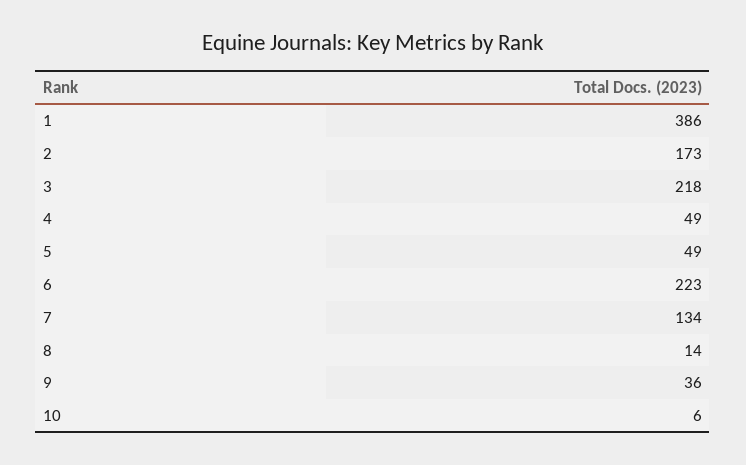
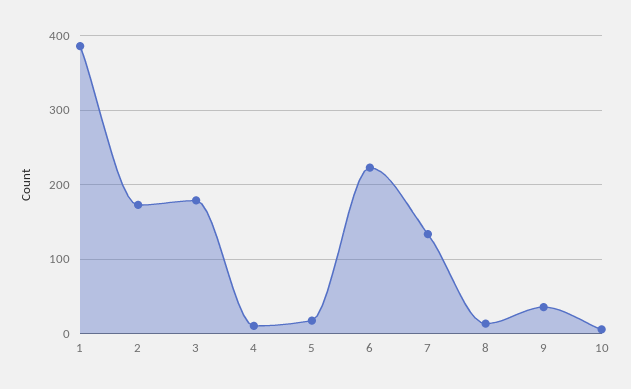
  {
    "1": 386,
    "2": 173,
-   "3": 218,
+   "3": 180,
-   "4": 49,
+   "4": 10,
-   "5": 49,
+   "5": 20,
    "6": 223,
    "7": 134,
    "8": 14,
    "9": 36,
    "10": 6
  }

